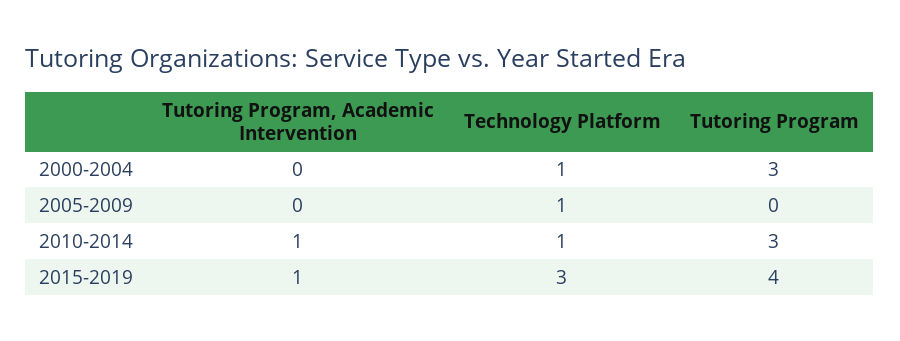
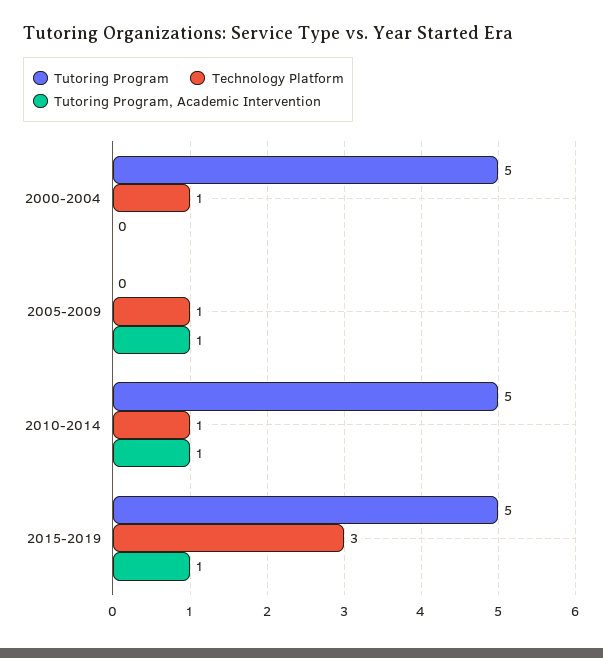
  {
    "Tutoring Program, Academic Intervention": {
      "2000-2004": 0,
-     "2005-2009": 0,
+     "2005-2009": 1,
      "2010-2014": 1,
      "2015-2019": 1
    },
    "Technology Platform": {
      "2000-2004": 1,
      "2005-2009": 1,
      "2010-2014": 1,
      "2015-2019": 3
    },
    "Tutoring Program": {
-     "2000-2004": 3,
+     "2000-2004": 5,
      "2005-2009": 0,
-     "2010-2014": 3,
+     "2010-2014": 5,
-     "2015-2019": 4
+     "2015-2019": 5
    }
  }

